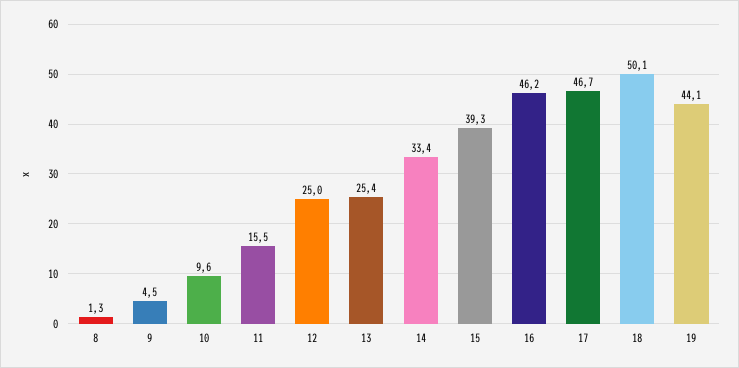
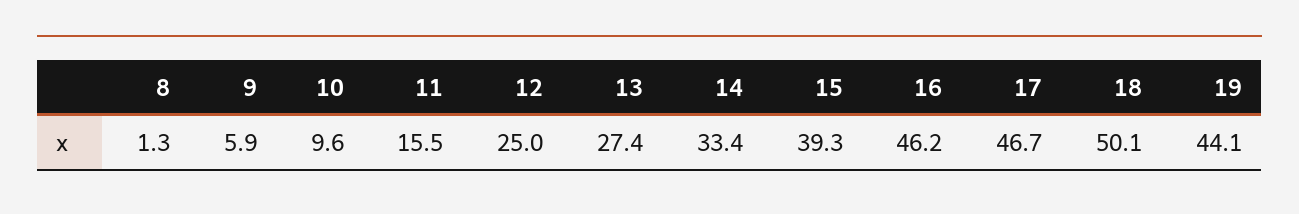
  {
    "8": 1.3,
-   "9": 4.5,
+   "9": 5.9,
    "10": 9.6,
    "11": 15.5,
    "12": 25,
-   "13": 25.4,
+   "13": 27.4,
    "14": 33.4,
    "15": 39.3,
    "16": 46.2,
    "17": 46.7,
    "18": 50.1,
    "19": 44.1
  }

